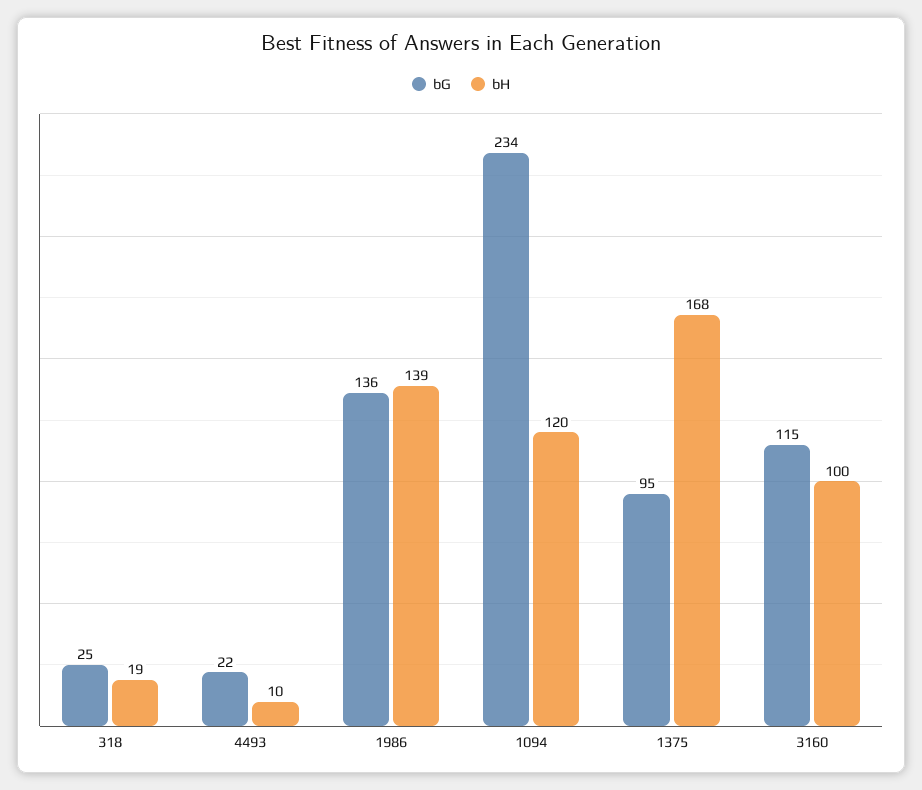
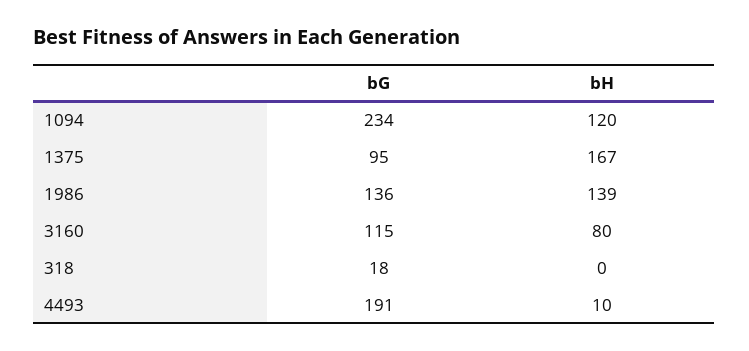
  {
    "bG": {
-     "318": 25,
+     "318": 18,
-     "4493": 22,
+     "4493": 191,
      "1986": 136,
      "1094": 234,
      "1375": 95,
      "3160": 115
    },
    "bH": {
-     "318": 19,
+     "318": 0,
      "4493": 10,
      "1986": 139,
      "1094": 120,
-     "1375": 168,
+     "1375": 167,
-     "3160": 100
+     "3160": 80
    }
  }

